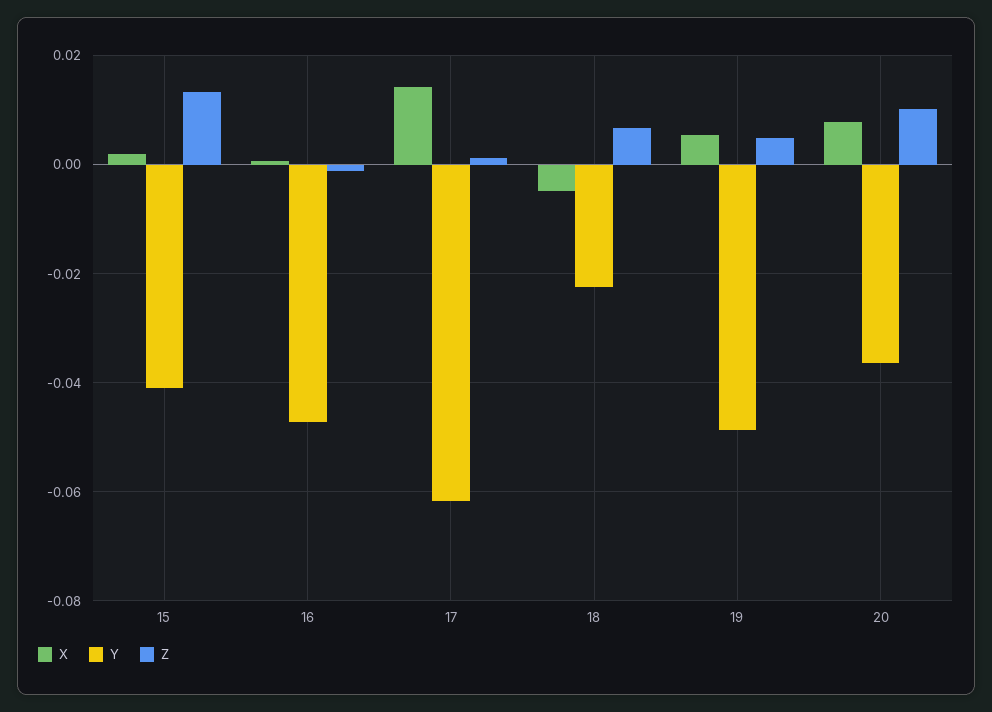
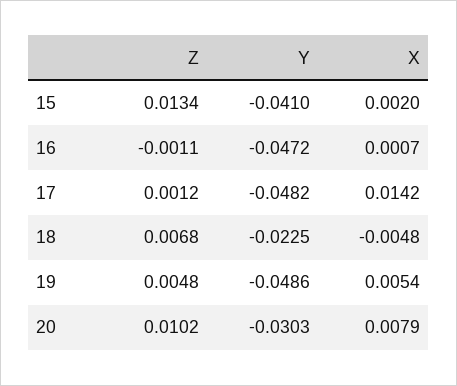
  {
    "X": {
      "15": 0.002,
      "16": 0.0007,
      "17": 0.0142,
      "18": -0.0048,
      "19": 0.0054,
      "20": 0.0079
    },
    "Y": {
      "15": -0.041,
      "16": -0.0472,
-     "17": -0.062,
+     "17": -0.0482,
      "18": -0.0225,
      "19": -0.0486,
-     "20": -0.036
+     "20": -0.0303
    },
    "Z": {
      "15": 0.0134,
      "16": -0.0011,
      "17": 0.0012,
      "18": 0.0068,
      "19": 0.0048,
      "20": 0.0102
    }
  }

